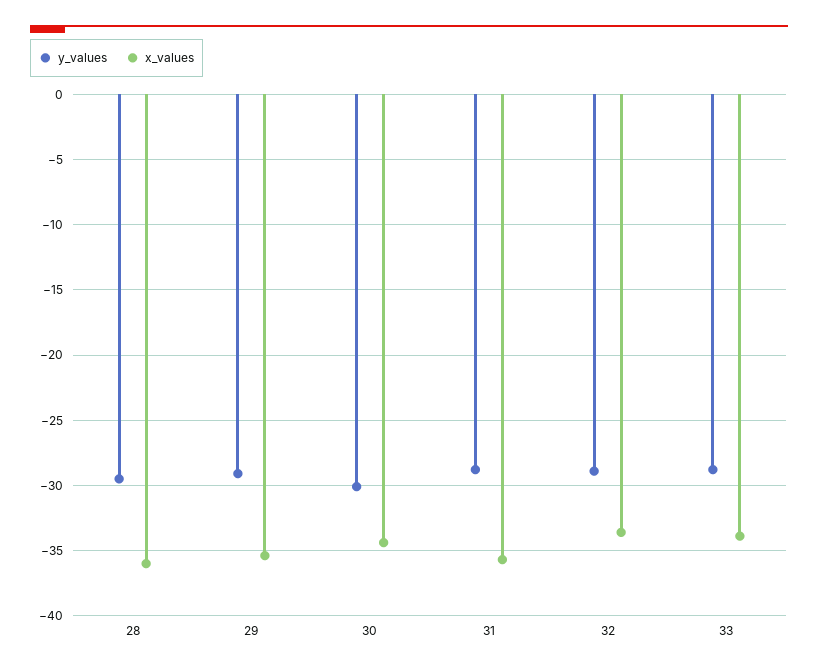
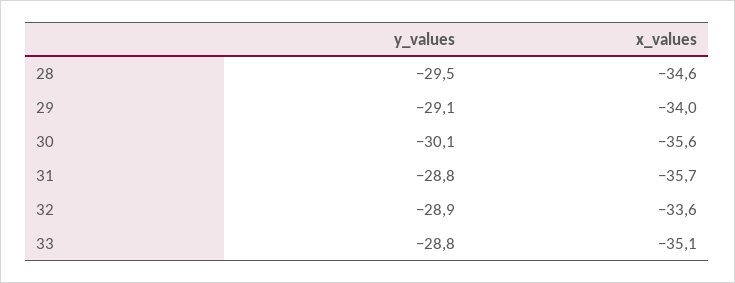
  {
    "y_values": {
      "28": -29.5,
      "29": -29.1,
      "30": -30.1,
      "31": -28.8,
      "32": -28.9,
      "33": -28.8
    },
    "x_values": {
-     "28": -36,
+     "28": -34.6,
-     "29": -35.5,
+     "29": -34,
-     "30": -34.5,
+     "30": -35.6,
      "31": -35.7,
      "32": -33.6,
-     "33": -34
+     "33": -35.1
    }
  }

